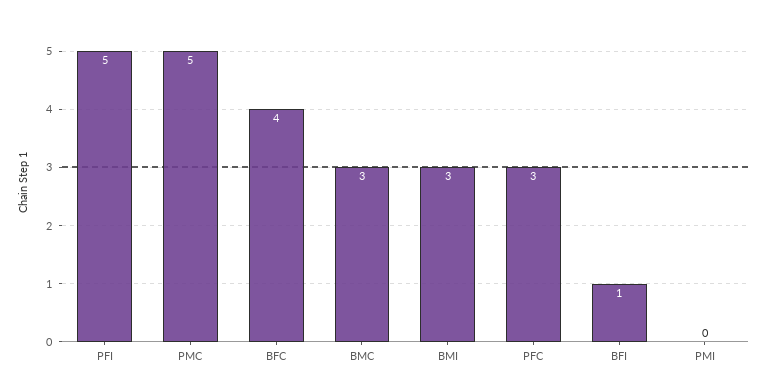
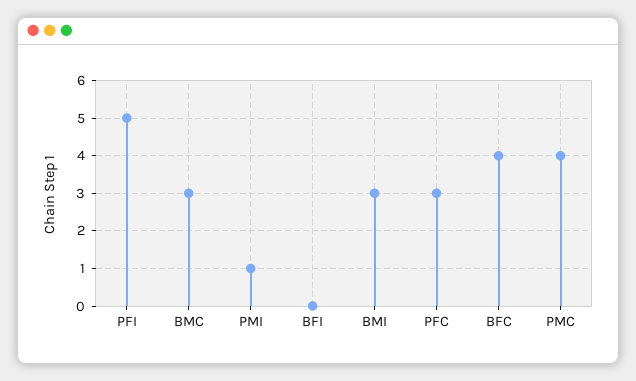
  {
    "PFI": 5,
-   "PMC": 5,
+   "PMC": 4,
    "BFC": 4,
    "BMC": 3,
    "BMI": 3,
    "PFC": 3,
-   "BFI": 1,
+   "BFI": 0,
-   "PMI": 0
+   "PMI": 1
  }

